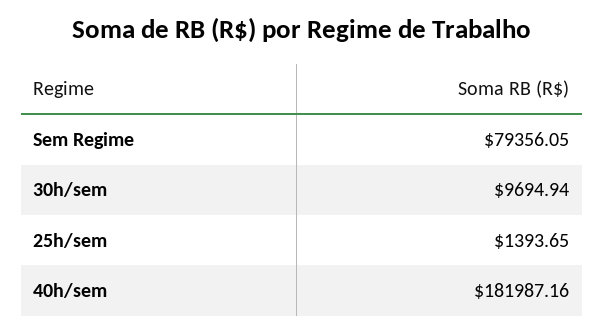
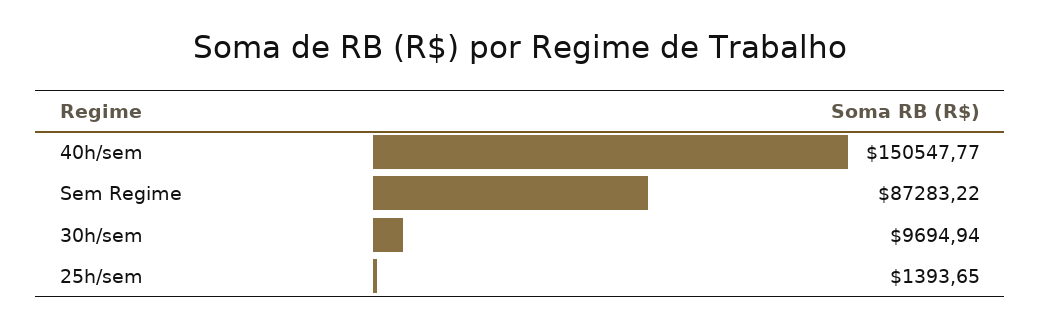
  {
-   "Sem Regime": 79356.05,
+   "Sem Regime": 87283.22,
    "30h/sem": 9694.94,
    "25h/sem": 1393.65,
-   "40h/sem": 181987.16
+   "40h/sem": 150547.77
  }

